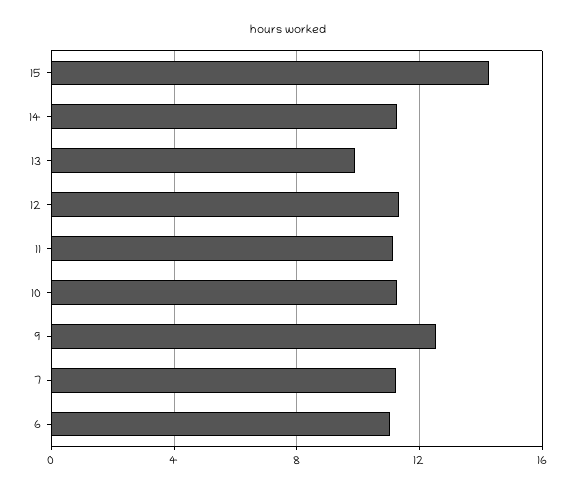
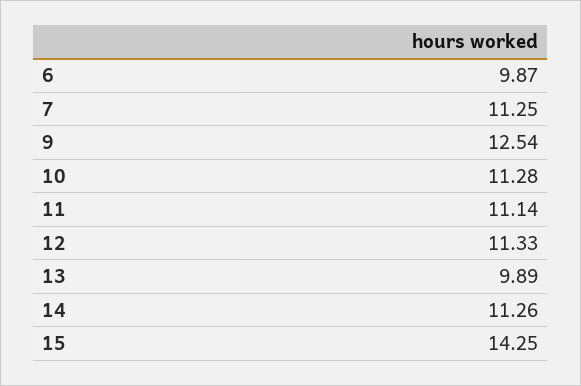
  {
    "15": 14.25,
    "14": 11.26,
    "13": 9.89,
    "12": 11.33,
    "11": 11.14,
    "10": 11.28,
    "9": 12.54,
    "7": 11.25,
-   "6": 11
+   "6": 9.87
  }

